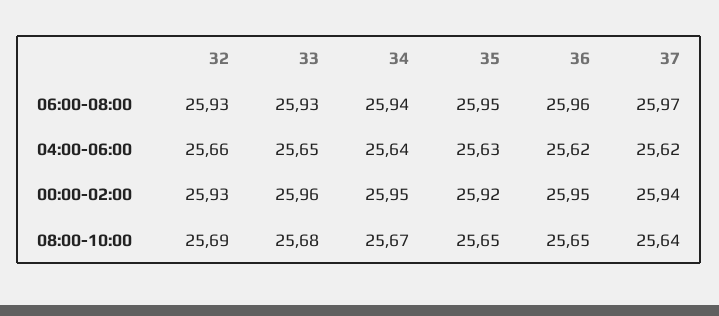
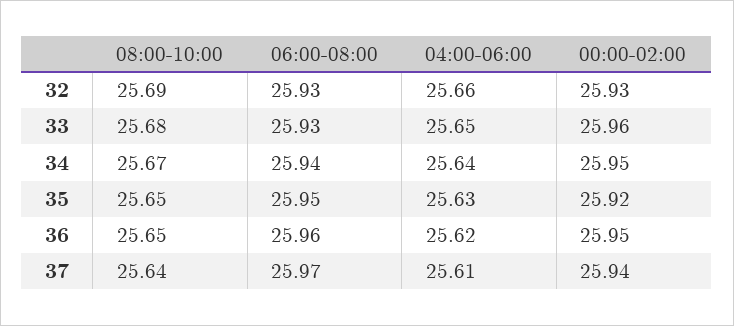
  {
    "32": {
      "06:00-08:00": 25.93,
      "04:00-06:00": 25.66,
      "00:00-02:00": 25.93,
      "08:00-10:00": 25.69
    },
    "33": {
      "06:00-08:00": 25.93,
      "04:00-06:00": 25.65,
      "00:00-02:00": 25.96,
      "08:00-10:00": 25.68
    },
    "34": {
      "06:00-08:00": 25.94,
      "04:00-06:00": 25.64,
      "00:00-02:00": 25.95,
      "08:00-10:00": 25.67
    },
    "35": {
      "06:00-08:00": 25.95,
      "04:00-06:00": 25.63,
      "00:00-02:00": 25.92,
      "08:00-10:00": 25.65
    },
    "36": {
      "06:00-08:00": 25.96,
      "04:00-06:00": 25.62,
      "00:00-02:00": 25.95,
      "08:00-10:00": 25.65
    },
    "37": {
      "06:00-08:00": 25.97,
-     "04:00-06:00": 25.62,
+     "04:00-06:00": 25.61,
      "00:00-02:00": 25.94,
      "08:00-10:00": 25.64
    }
  }

